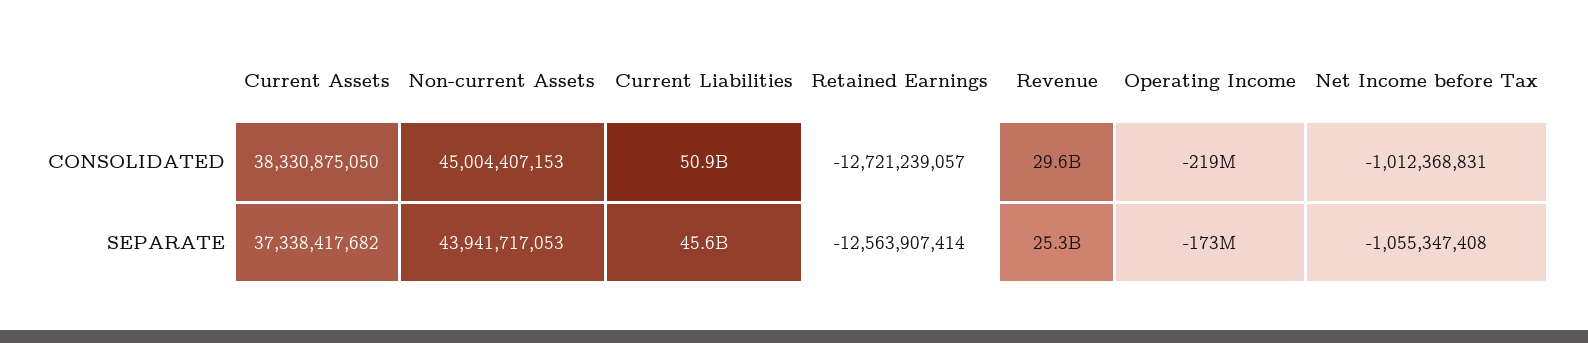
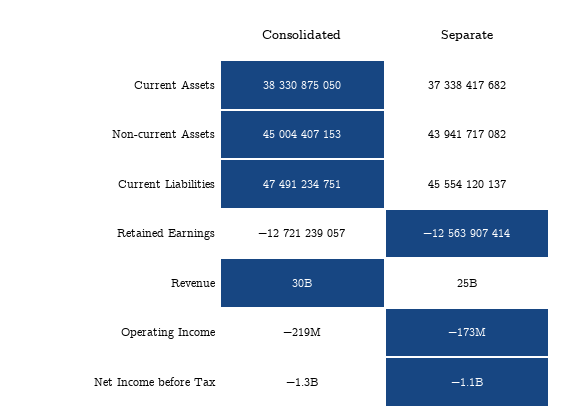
  {
    "Current Assets": {
      "CONSOLIDATED": 38330875050,
      "SEPARATE": 37338417682
    },
    "Non-current Assets": {
      "CONSOLIDATED": 45004407153,
-     "SEPARATE": 43941717053
+     "SEPARATE": 43941717082
    },
    "Current Liabilities": {
-     "CONSOLIDATED": 50900000000,
+     "CONSOLIDATED": 47491234751,
      "SEPARATE": 45554120137
    },
    "Retained Earnings": {
      "CONSOLIDATED": -12721239057,
      "SEPARATE": -12563907414
    },
    "Revenue": {
      "CONSOLIDATED": 29600000000,
      "SEPARATE": 25300000000
    },
    "Operating Income": {
      "CONSOLIDATED": -219000000,
      "SEPARATE": -173000000
    },
    "Net Income before Tax": {
-     "CONSOLIDATED": -1012368831,
+     "CONSOLIDATED": -1300000000,
      "SEPARATE": -1055347408
    }
  }

